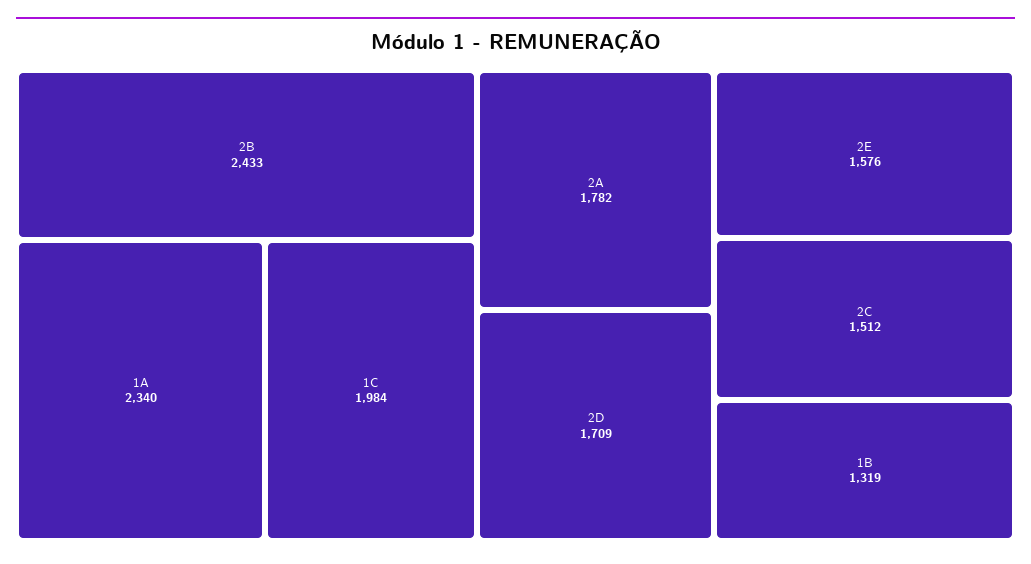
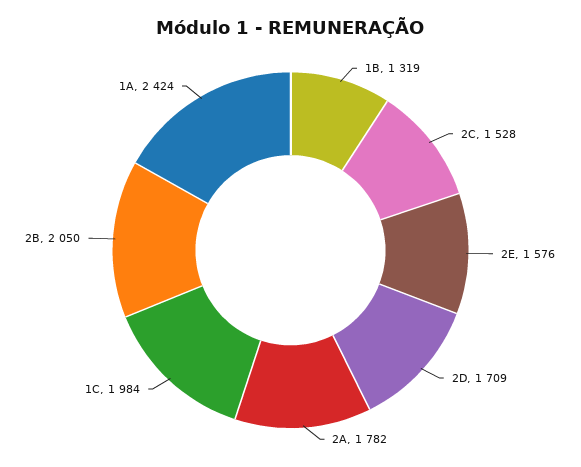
  {
-   "2B": 2433,
+   "2B": 2050,
-   "1A": 2340,
+   "1A": 2424,
    "1C": 1984,
    "2A": 1782,
    "2D": 1709,
    "2E": 1576,
-   "2C": 1512,
+   "2C": 1528,
    "1B": 1319
  }

